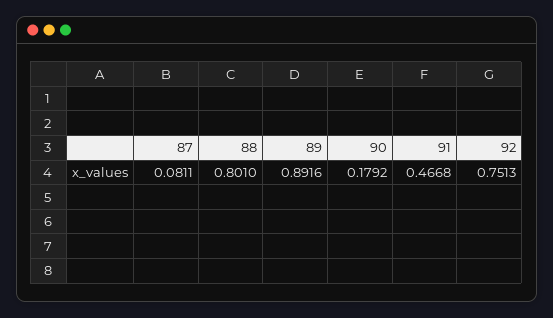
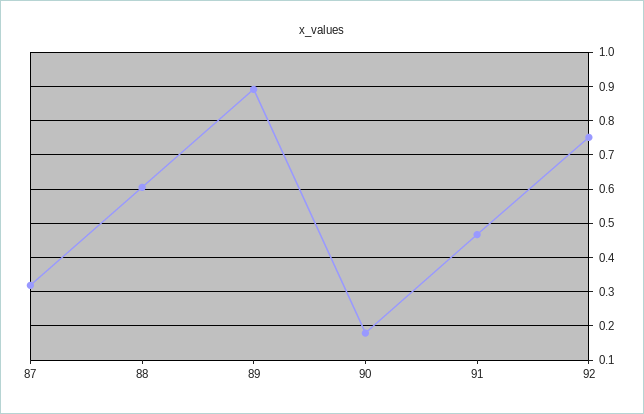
  {
-   "87": 0.0811,
+   "87": 0.32,
-   "88": 0.801,
+   "88": 0.6,
    "89": 0.8916,
    "90": 0.1792,
    "91": 0.4668,
    "92": 0.7513
  }

